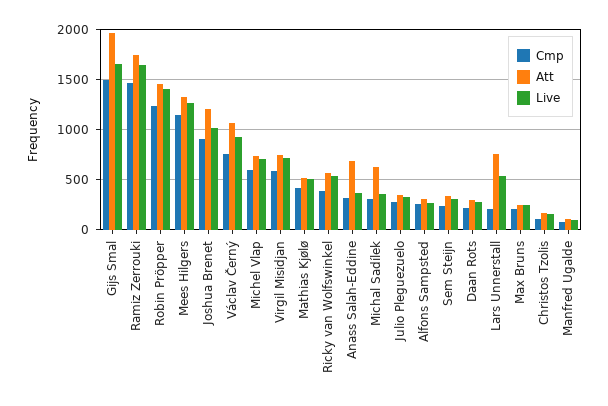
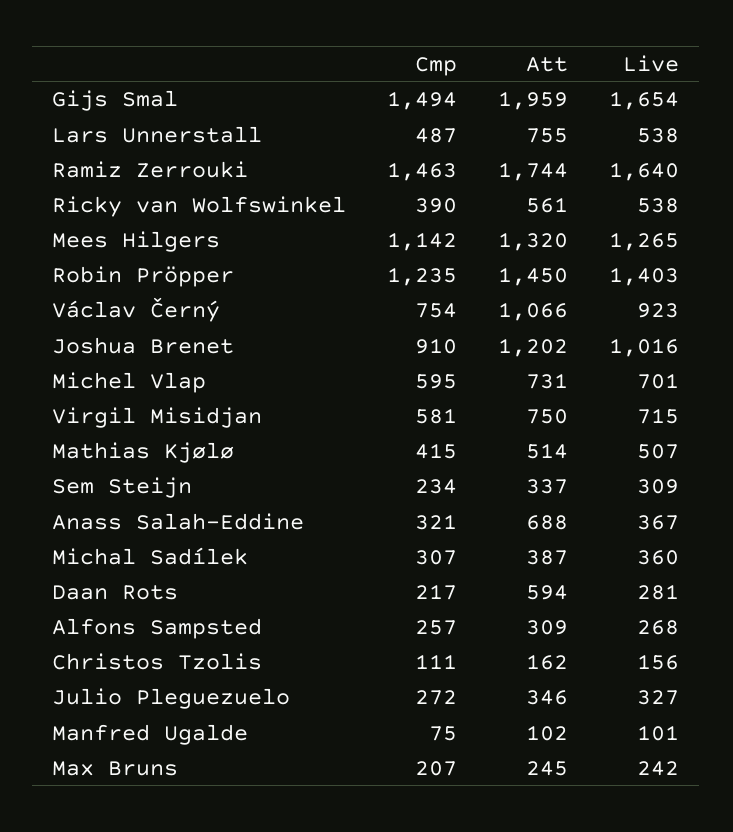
  {
    "Cmp": {
      "Gijs Smal": 1494,
      "Ramiz Zerrouki": 1463,
      "Robin Pröpper": 1235,
      "Mees Hilgers": 1142,
      "Joshua Brenet": 910,
      "Václav Černý": 754,
      "Michel Vlap": 595,
      "Virgil Misidjan": 581,
      "Mathias Kjølø": 415,
      "Ricky van Wolfswinkel": 390,
      "Anass Salah-Eddine": 321,
      "Michal Sadílek": 307,
      "Julio Pleguezuelo": 272,
      "Alfons Sampsted": 257,
      "Sem Steijn": 234,
      "Daan Rots": 217,
-     "Lars Unnerstall": 200,
+     "Lars Unnerstall": 487,
      "Max Bruns": 207,
      "Christos Tzolis": 111,
      "Manfred Ugalde": 75
    },
    "Att": {
      "Gijs Smal": 1959,
      "Ramiz Zerrouki": 1744,
      "Robin Pröpper": 1450,
      "Mees Hilgers": 1320,
      "Joshua Brenet": 1202,
      "Václav Černý": 1066,
      "Michel Vlap": 731,
      "Virgil Misidjan": 750,
      "Mathias Kjølø": 514,
      "Ricky van Wolfswinkel": 561,
      "Anass Salah-Eddine": 688,
-     "Michal Sadílek": 600,
+     "Michal Sadílek": 387,
      "Julio Pleguezuelo": 346,
      "Alfons Sampsted": 309,
      "Sem Steijn": 337,
-     "Daan Rots": 300,
+     "Daan Rots": 594,
      "Lars Unnerstall": 755,
      "Max Bruns": 245,
      "Christos Tzolis": 162,
      "Manfred Ugalde": 102
    },
    "Live": {
      "Gijs Smal": 1654,
      "Ramiz Zerrouki": 1640,
      "Robin Pröpper": 1403,
      "Mees Hilgers": 1265,
      "Joshua Brenet": 1016,
      "Václav Černý": 923,
      "Michel Vlap": 701,
      "Virgil Misidjan": 715,
      "Mathias Kjølø": 507,
      "Ricky van Wolfswinkel": 538,
      "Anass Salah-Eddine": 367,
      "Michal Sadílek": 360,
      "Julio Pleguezuelo": 327,
      "Alfons Sampsted": 268,
      "Sem Steijn": 309,
      "Daan Rots": 281,
      "Lars Unnerstall": 538,
      "Max Bruns": 242,
      "Christos Tzolis": 156,
      "Manfred Ugalde": 101
    }
  }

